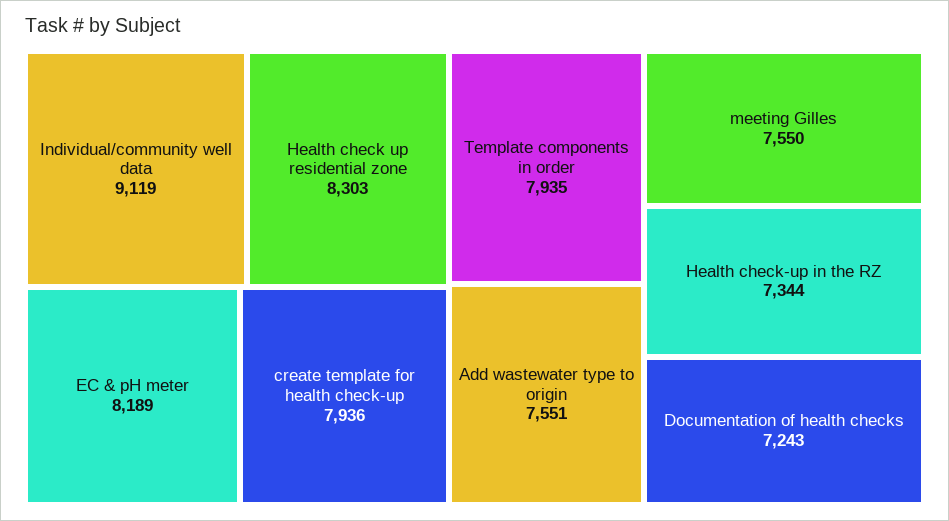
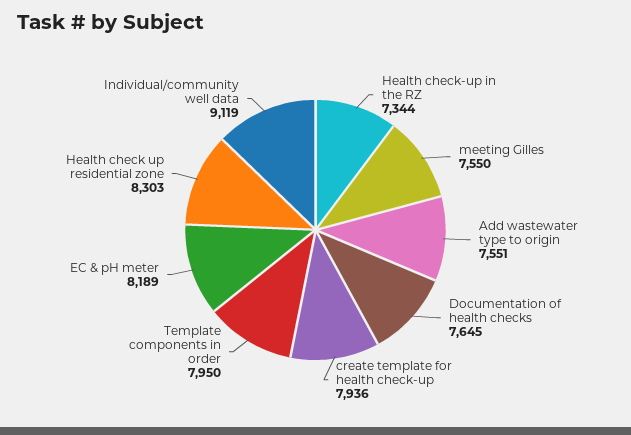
  {
    "Individual/community well data": 9119,
    "Health check up residential zone": 8303,
    "EC & pH meter": 8189,
    "create template for health check-up": 7936,
-   "Template components in order": 7935,
+   "Template components in order": 7950,
    "Add wastewater type to origin": 7551,
    "meeting Gilles": 7550,
    "Health check-up in the RZ": 7344,
-   "Documentation of health checks": 7243
+   "Documentation of health checks": 7645
  }

